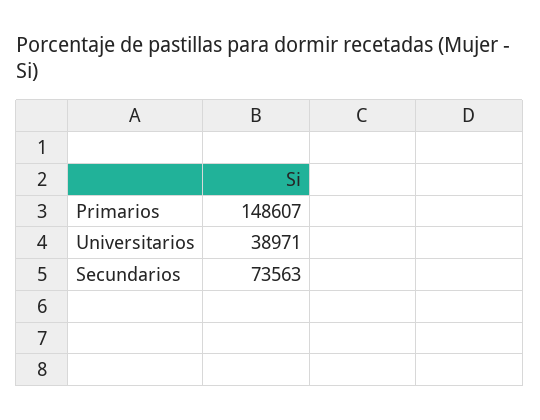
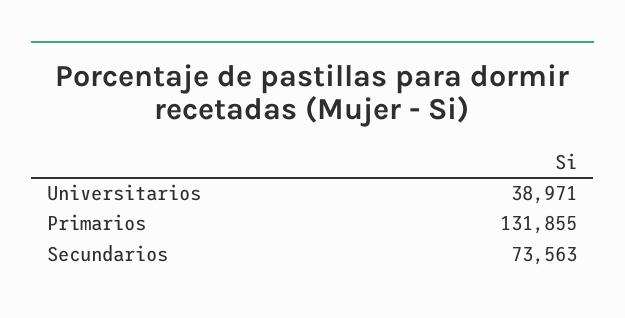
  {
-   "Primarios": 148607,
+   "Primarios": 131855,
    "Universitarios": 38971,
    "Secundarios": 73563
  }

